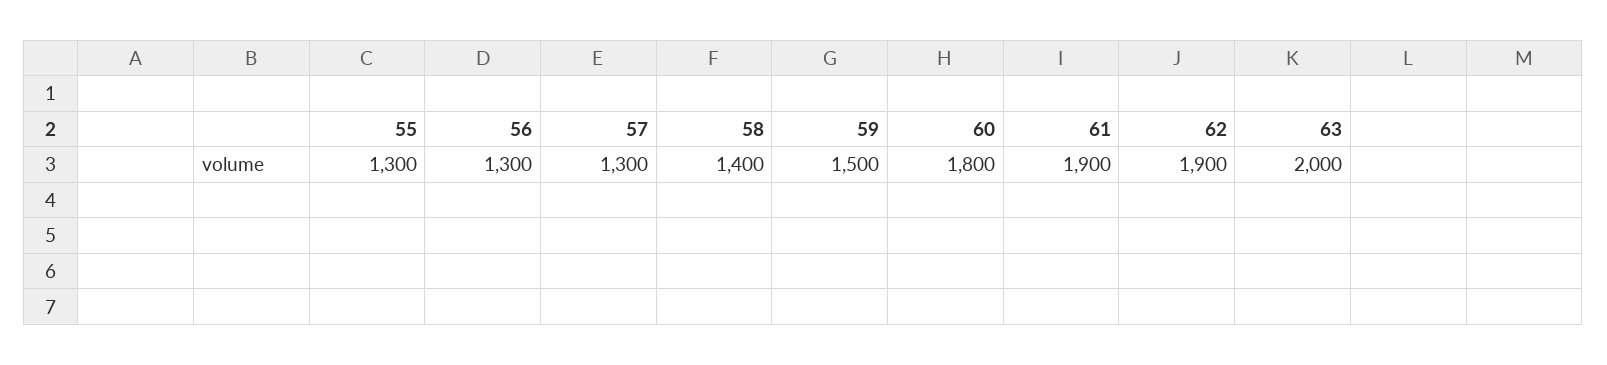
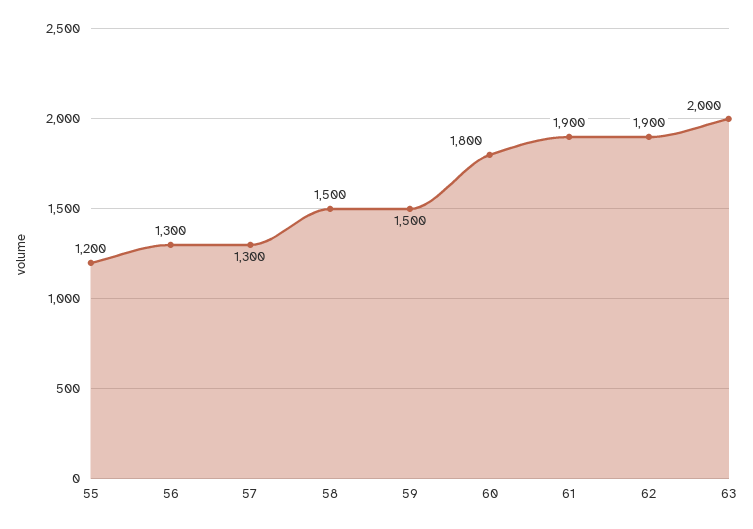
  {
-   "55": 1300,
+   "55": 1200,
    "56": 1300,
    "57": 1300,
-   "58": 1400,
+   "58": 1500,
    "59": 1500,
    "60": 1800,
    "61": 1900,
    "62": 1900,
    "63": 2000
  }

